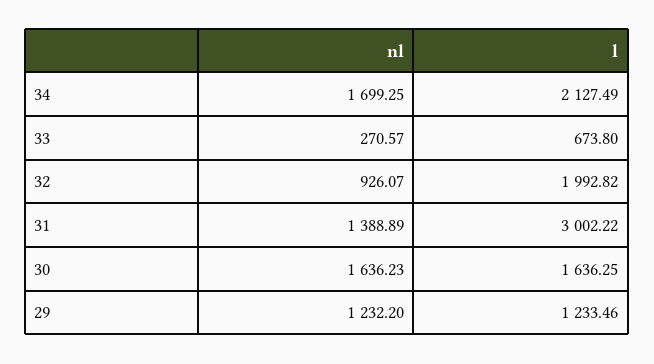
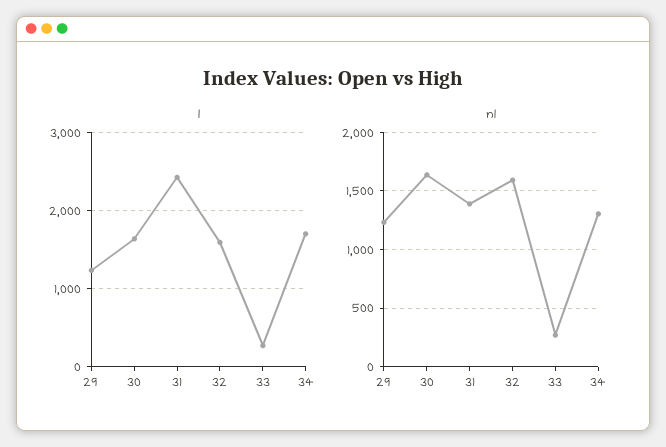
  {
    "nl": {
-     "34": 1699.25,
+     "34": 1300,
      "33": 270.57,
-     "32": 926.07,
+     "32": 1600,
      "31": 1388.89,
      "30": 1636.23,
      "29": 1232.2
    },
    "l": {
-     "34": 2127.49,
+     "34": 1700,
-     "33": 673.8,
+     "33": 300,
-     "32": 1992.82,
+     "32": 1600,
-     "31": 3002.22,
+     "31": 2400,
      "30": 1636.25,
      "29": 1233.46
    }
  }

